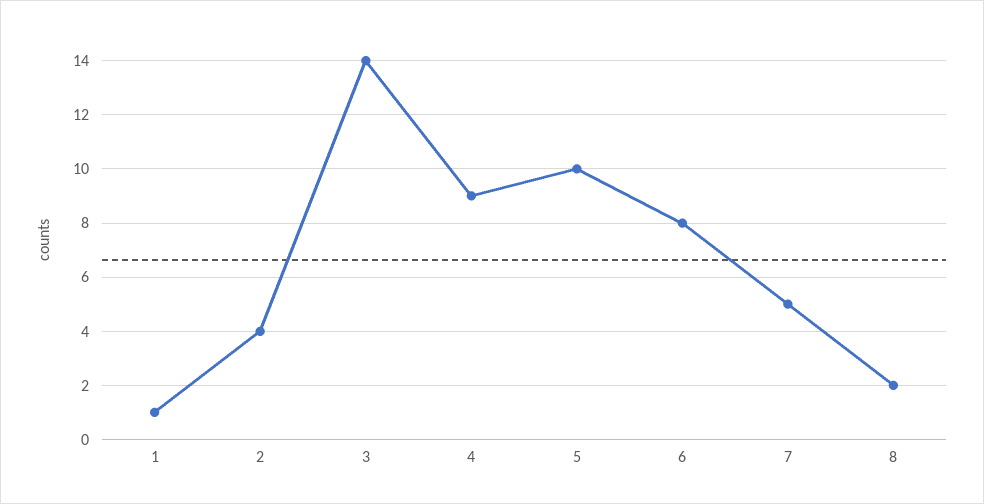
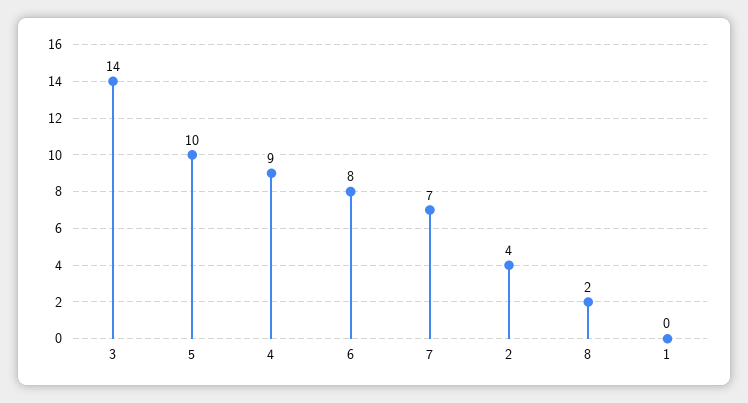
  {
-   "1": 1,
+   "1": 0,
    "2": 4,
    "3": 14,
    "4": 9,
    "5": 10,
    "6": 8,
-   "7": 5,
+   "7": 7,
    "8": 2
  }

